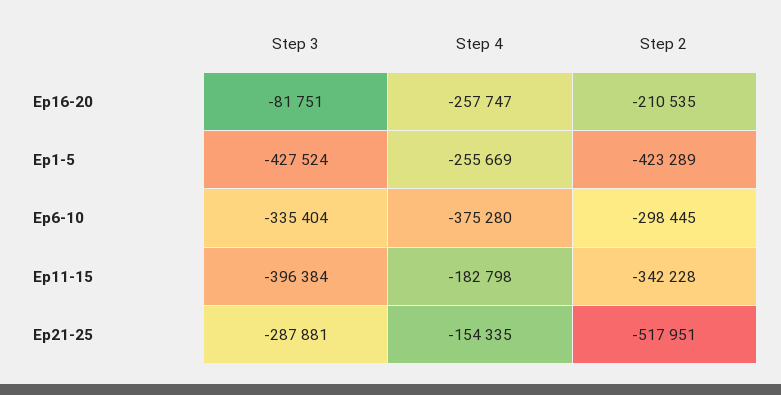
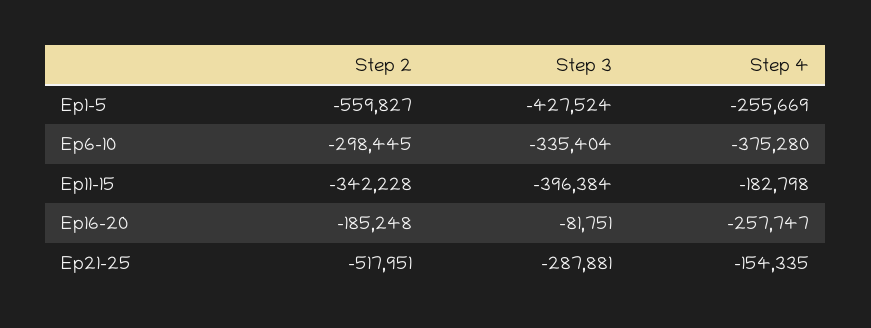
  {
    "Step 3": {
      "Ep16-20": -81751,
      "Ep1-5": -427524,
      "Ep6-10": -335404,
      "Ep11-15": -396384,
      "Ep21-25": -287881
    },
    "Step 4": {
      "Ep16-20": -257747,
      "Ep1-5": -255669,
      "Ep6-10": -375280,
      "Ep11-15": -182798,
      "Ep21-25": -154335
    },
    "Step 2": {
-     "Ep16-20": -210535,
+     "Ep16-20": -185248,
-     "Ep1-5": -423289,
+     "Ep1-5": -559827,
      "Ep6-10": -298445,
      "Ep11-15": -342228,
      "Ep21-25": -517951
    }
  }

